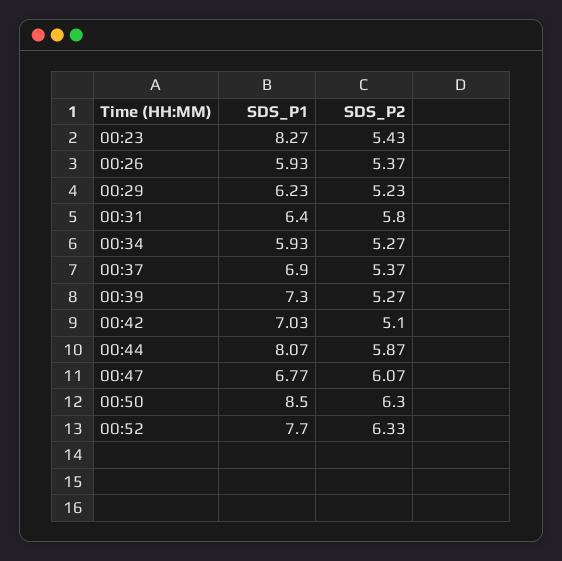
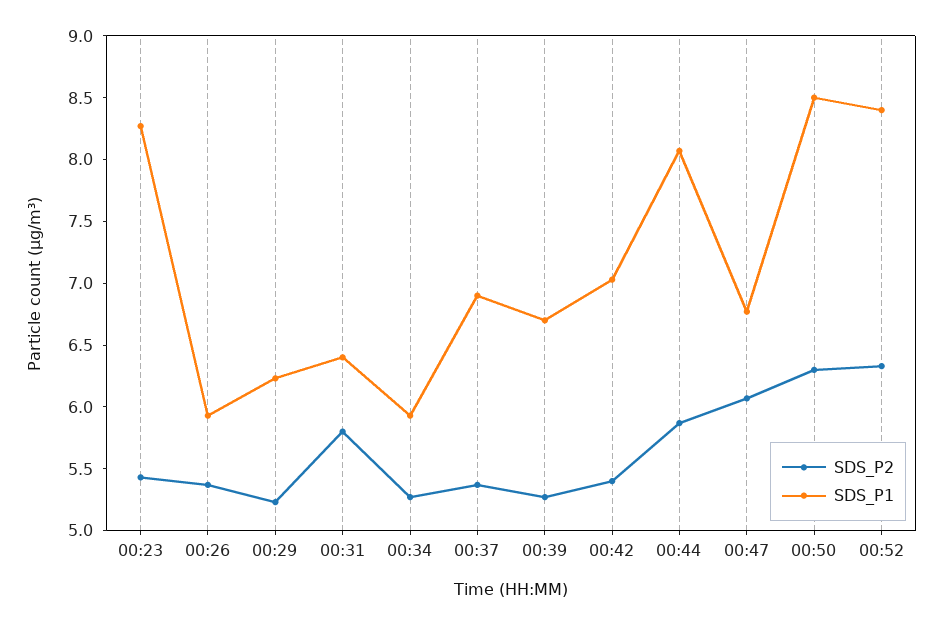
  {
    "SDS_P1": {
      "00:23": 8.27,
      "00:26": 5.93,
      "00:29": 6.23,
      "00:31": 6.4,
      "00:34": 5.93,
      "00:37": 6.9,
-     "00:39": 7.3,
+     "00:39": 6.7,
      "00:42": 7.03,
      "00:44": 8.07,
      "00:47": 6.77,
      "00:50": 8.5,
-     "00:52": 7.7
+     "00:52": 8.4
    },
    "SDS_P2": {
      "00:23": 5.43,
      "00:26": 5.37,
      "00:29": 5.23,
      "00:31": 5.8,
      "00:34": 5.27,
      "00:37": 5.37,
      "00:39": 5.27,
-     "00:42": 5.1,
+     "00:42": 5.4,
      "00:44": 5.87,
      "00:47": 6.07,
      "00:50": 6.3,
      "00:52": 6.33
    }
  }

